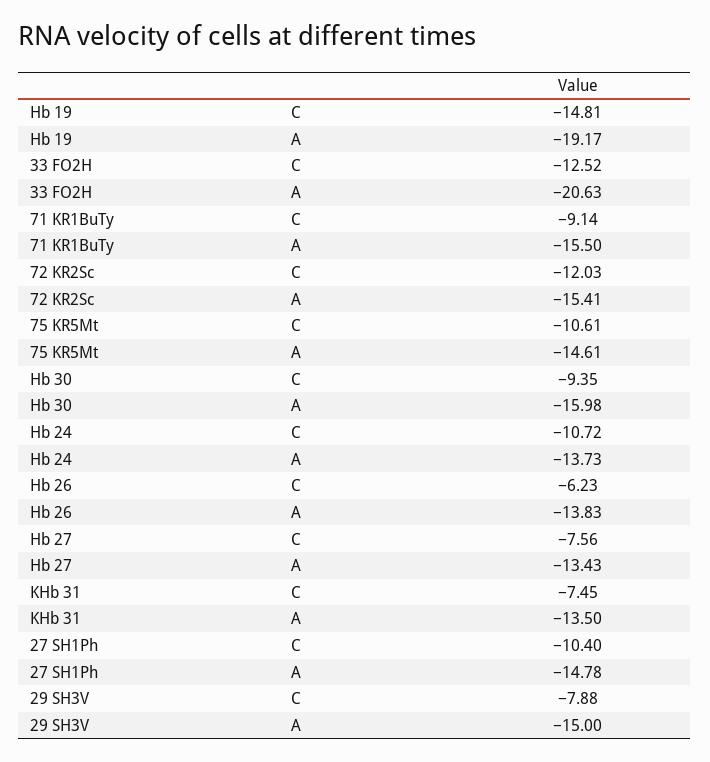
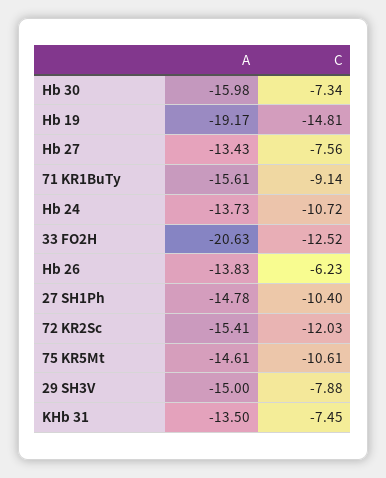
  {
    "Hb 19": {
      "C": -14.81,
      "A": -19.17
    },
    "33 FO2H": {
      "C": -12.52,
      "A": -20.63
    },
    "71 KR1BuTy": {
      "C": -9.14,
-     "A": -15.5
+     "A": -15.61
    },
    "72 KR2Sc": {
      "C": -12.03,
      "A": -15.41
    },
    "75 KR5Mt": {
      "C": -10.61,
      "A": -14.61
    },
    "Hb 30": {
-     "C": -9.35,
+     "C": -7.34,
      "A": -15.98
    },
    "Hb 24": {
      "C": -10.72,
      "A": -13.73
    },
    "Hb 26": {
      "C": -6.23,
      "A": -13.83
    },
    "Hb 27": {
      "C": -7.56,
      "A": -13.43
    },
    "KHb 31": {
      "C": -7.45,
      "A": -13.5
    },
    "27 SH1Ph": {
      "C": -10.4,
      "A": -14.78
    },
    "29 SH3V": {
      "C": -7.88,
      "A": -15
    }
  }

